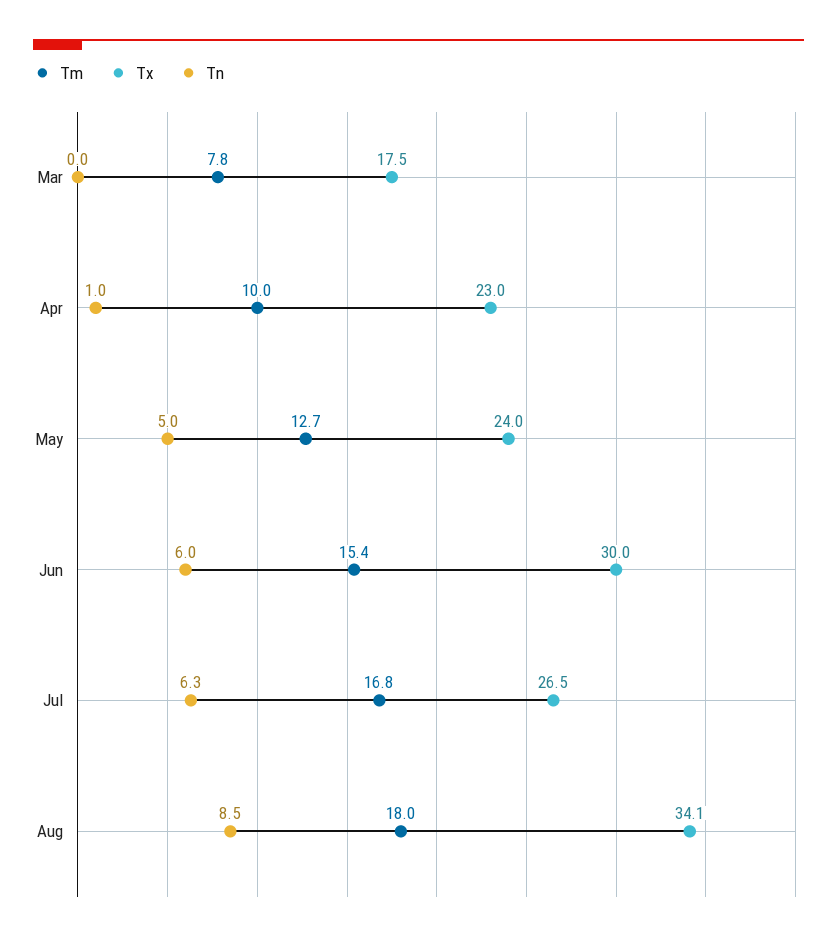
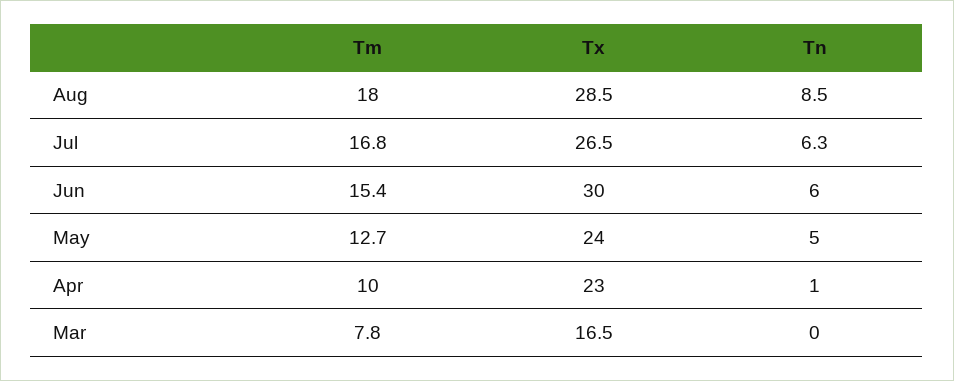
  {
    "Tm": {
      "Mar": 7.8,
      "Apr": 10,
      "May": 12.7,
      "Jun": 15.4,
      "Jul": 16.8,
      "Aug": 18
    },
    "Tx": {
-     "Mar": 17.5,
+     "Mar": 16.5,
      "Apr": 23,
      "May": 24,
      "Jun": 30,
      "Jul": 26.5,
-     "Aug": 34.1
+     "Aug": 28.5
    },
    "Tn": {
      "Mar": 0,
      "Apr": 1,
      "May": 5,
      "Jun": 6,
      "Jul": 6.3,
      "Aug": 8.5
    }
  }

